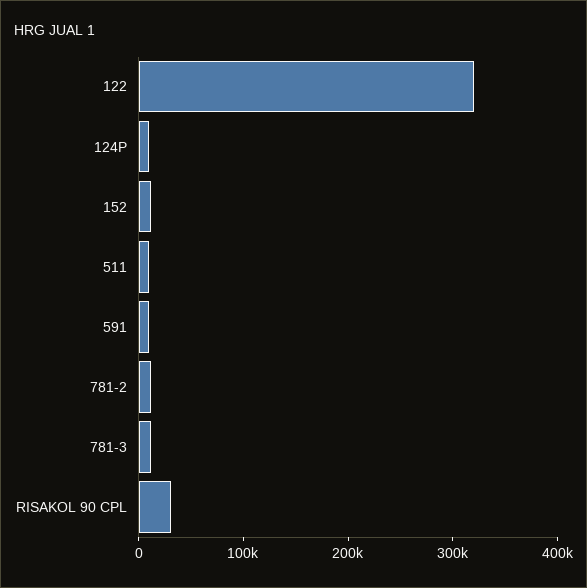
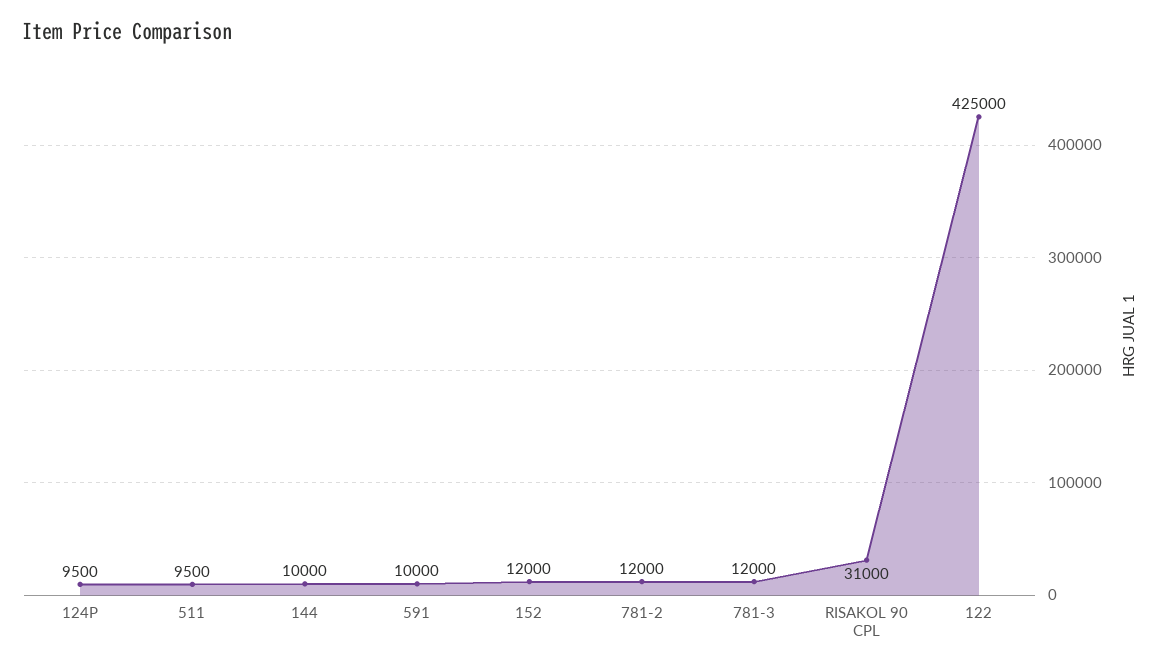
  {
-   "122": 320000,
+   "122": 425000,
    "124P": 9500,
    "152": 12000,
    "511": 9500,
    "591": 10000,
    "781-2": 12000,
    "781-3": 12000,
-   "RISAKOL 90 CPL": 31000
+   "RISAKOL 90 CPL": 31000,
+   "144": 10000
  }

